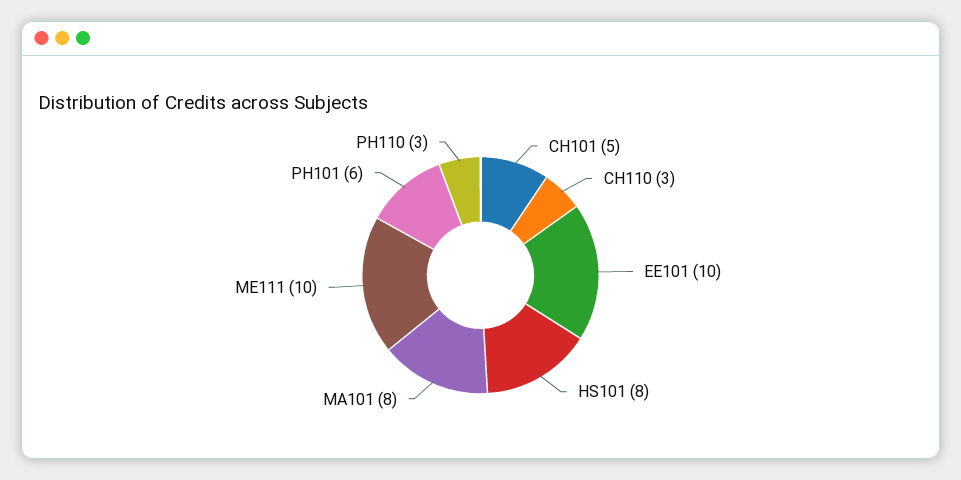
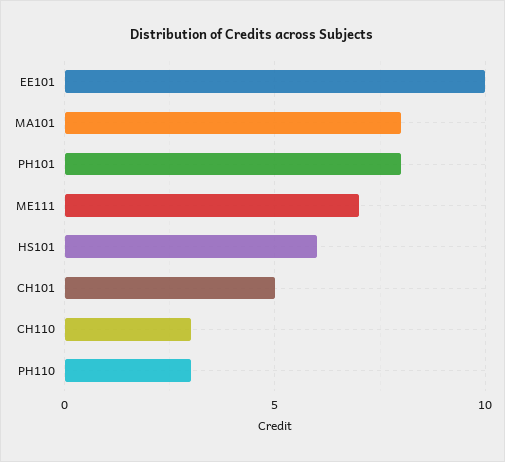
  {
    "CH101": 5,
    "CH110": 3,
    "EE101": 10,
-   "HS101": 8,
+   "HS101": 6,
    "MA101": 8,
-   "ME111": 10,
+   "ME111": 7,
-   "PH101": 6,
+   "PH101": 8,
    "PH110": 3
  }

